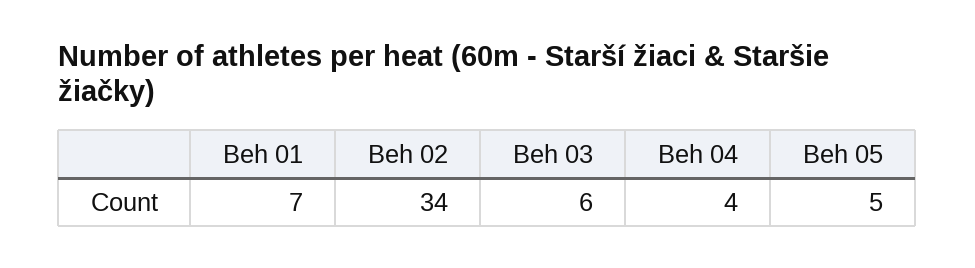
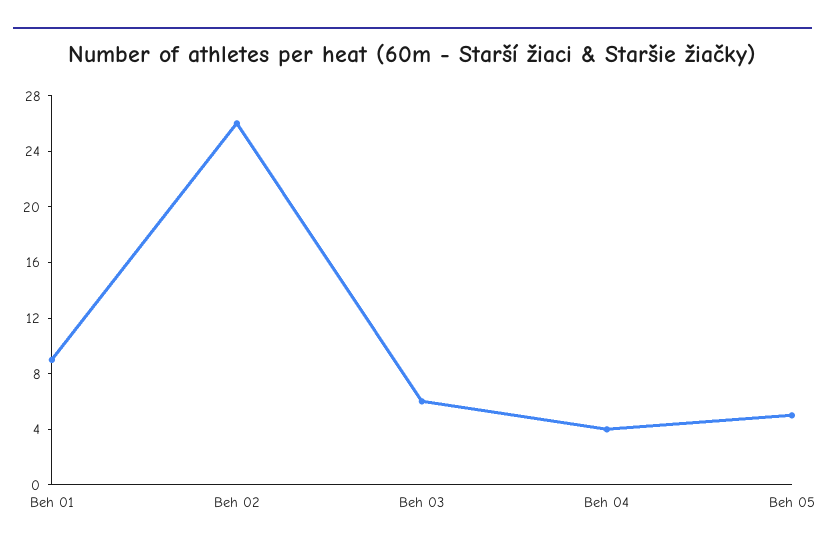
  {
-   "Beh 01": 7,
+   "Beh 01": 9,
-   "Beh 02": 34,
+   "Beh 02": 26,
    "Beh 03": 6,
    "Beh 04": 4,
    "Beh 05": 5
  }

